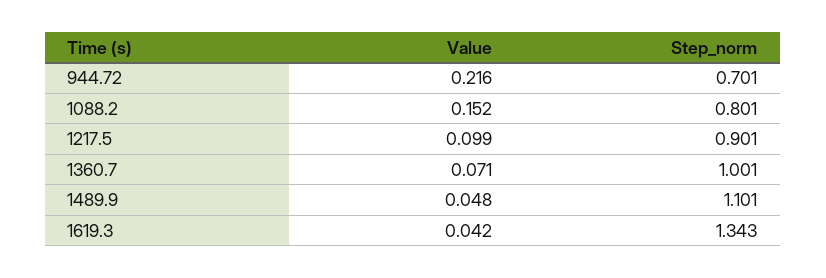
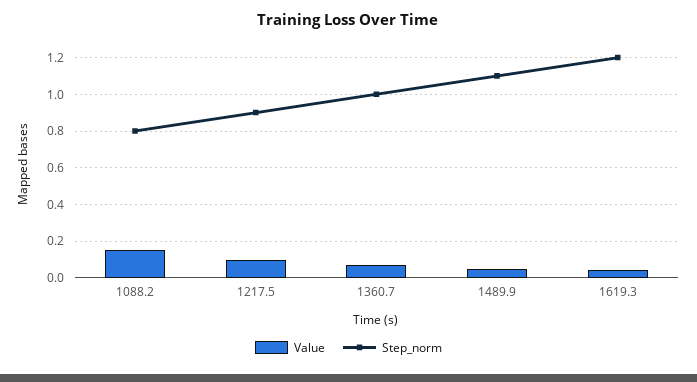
  {
    "Value": {
-     "944.72": 0.216,
      "1088.2": 0.152,
      "1217.5": 0.099,
      "1360.7": 0.071,
      "1489.9": 0.048,
      "1619.3": 0.042
    },
    "Step_norm": {
-     "944.72": 0.701,
      "1088.2": 0.801,
      "1217.5": 0.901,
      "1360.7": 1.001,
      "1489.9": 1.101,
-     "1619.3": 1.343
+     "1619.3": 1.2
    }
  }

